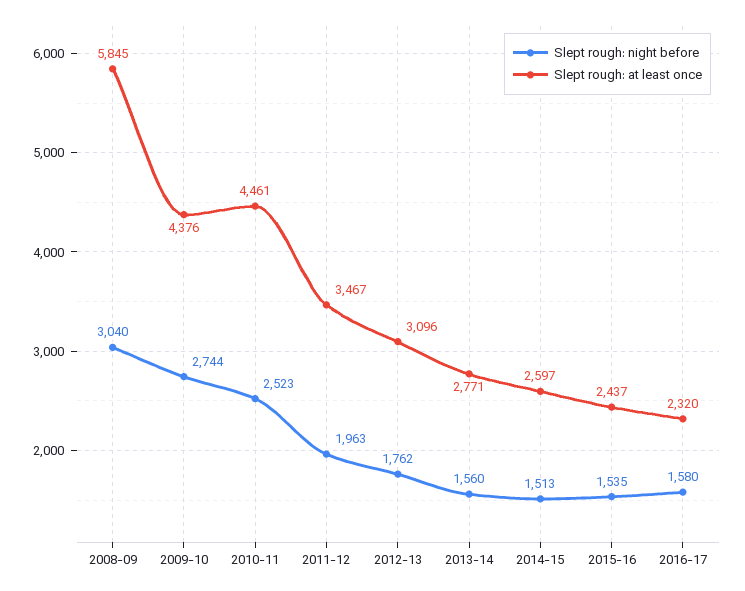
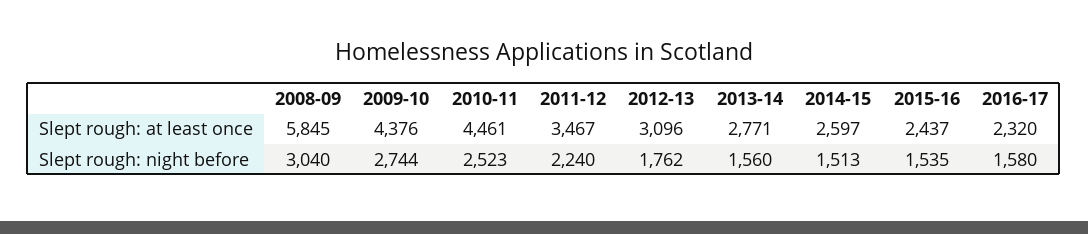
  {
    "Slept rough: night before": {
      "2008-09": 3040,
      "2009-10": 2744,
      "2010-11": 2523,
-     "2011-12": 1963,
+     "2011-12": 2240,
      "2012-13": 1762,
      "2013-14": 1560,
      "2014-15": 1513,
      "2015-16": 1535,
      "2016-17": 1580
    },
    "Slept rough: at least once": {
      "2008-09": 5845,
      "2009-10": 4376,
      "2010-11": 4461,
      "2011-12": 3467,
      "2012-13": 3096,
      "2013-14": 2771,
      "2014-15": 2597,
      "2015-16": 2437,
      "2016-17": 2320
    }
  }

